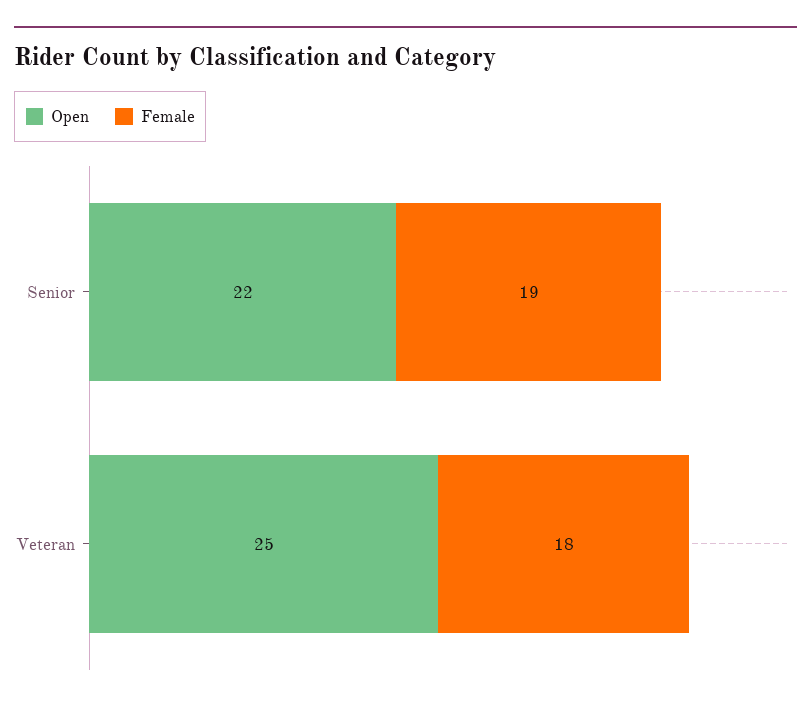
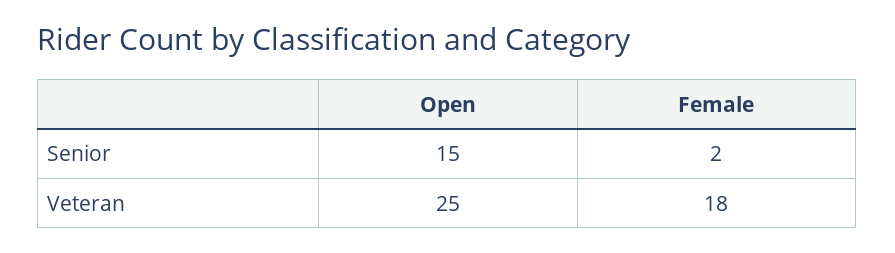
  {
    "Open": {
-     "Senior": 22,
+     "Senior": 15,
      "Veteran": 25
    },
    "Female": {
-     "Senior": 19,
+     "Senior": 2,
      "Veteran": 18
    }
  }

